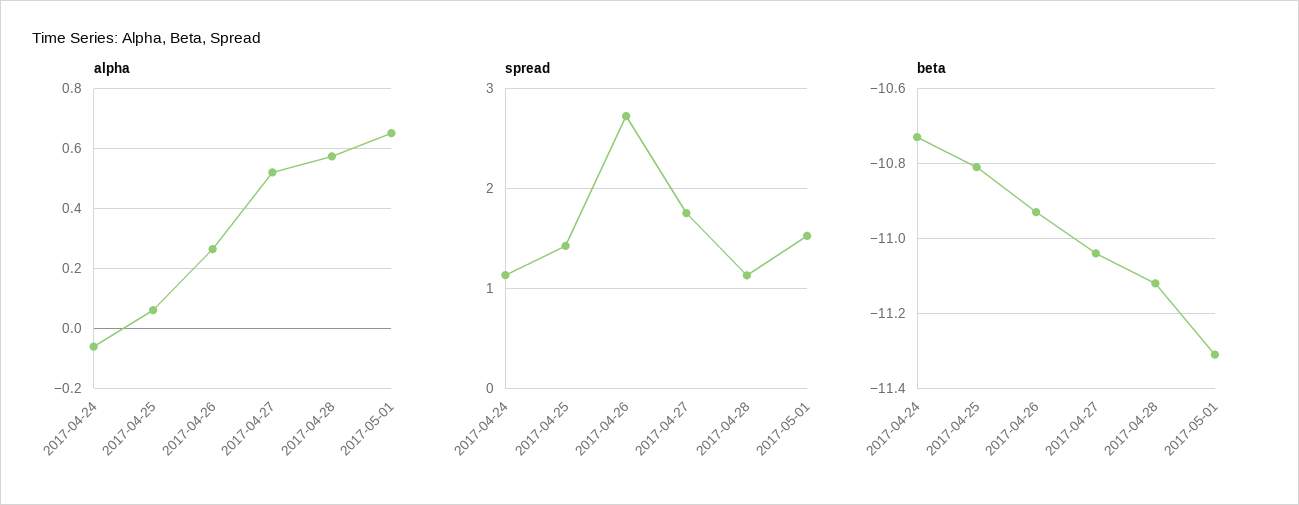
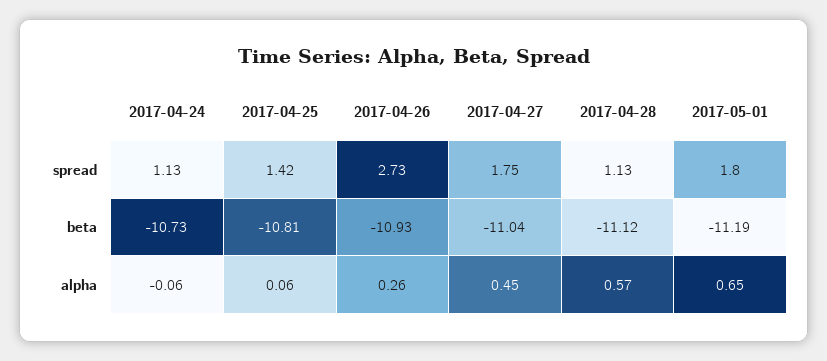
  {
    "alpha": {
      "2017-04-24": -0.06,
      "2017-04-25": 0.06,
      "2017-04-26": 0.26,
-     "2017-04-27": 0.525,
+     "2017-04-27": 0.45,
      "2017-04-28": 0.57,
      "2017-05-01": 0.65
    },
    "spread": {
      "2017-04-24": 1.13,
      "2017-04-25": 1.42,
      "2017-04-26": 2.73,
      "2017-04-27": 1.75,
      "2017-04-28": 1.13,
-     "2017-05-01": 1.5
+     "2017-05-01": 1.8
    },
    "beta": {
      "2017-04-24": -10.73,
      "2017-04-25": -10.81,
      "2017-04-26": -10.93,
      "2017-04-27": -11.04,
      "2017-04-28": -11.12,
-     "2017-05-01": -11.3
+     "2017-05-01": -11.19
    }
  }

